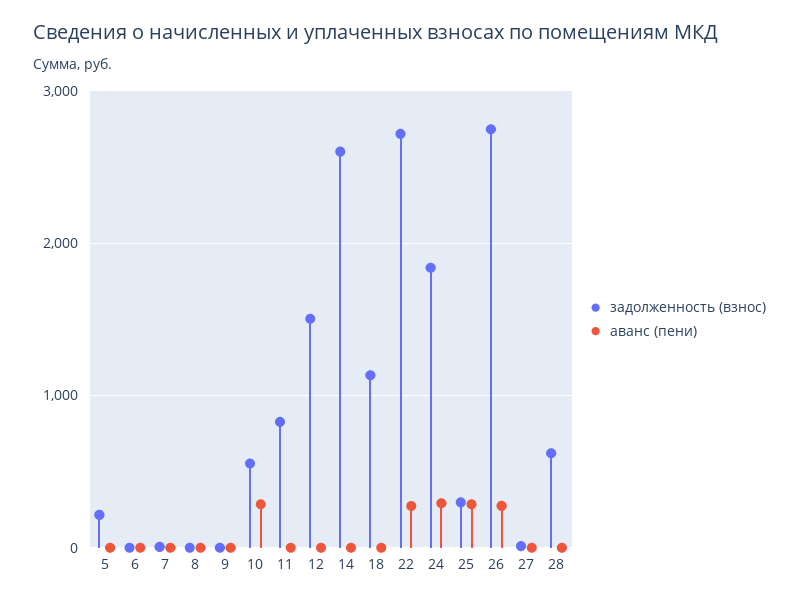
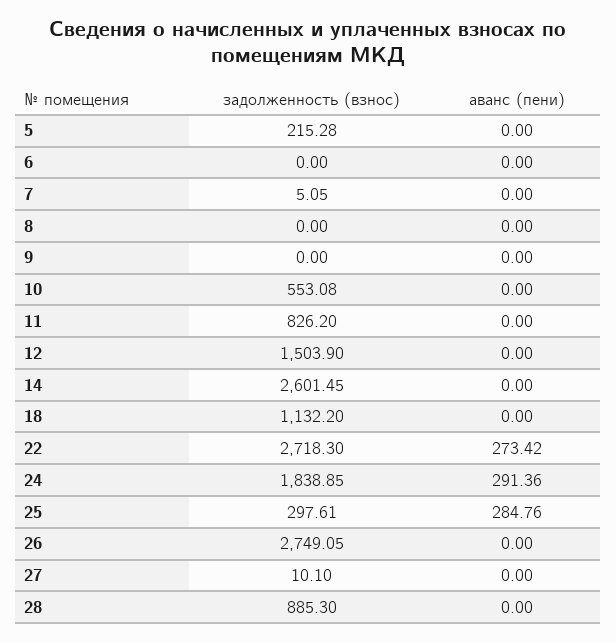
  {
    "задолженность (взнос)": {
      "5": 215.28,
      "6": 0,
      "7": 5.05,
      "8": 0,
      "9": 0,
      "10": 553.08,
      "11": 826.2,
      "12": 1503.9,
      "14": 2601.45,
      "18": 1132.2,
      "22": 2718.3,
      "24": 1838.85,
      "25": 297.61,
      "26": 2749.05,
      "27": 10.1,
-     "28": 600
+     "28": 885.3
    },
    "аванс (пени)": {
      "5": 0,
      "6": 0,
      "7": 0,
      "8": 0,
      "9": 0,
-     "10": 300,
+     "10": 0,
      "11": 0,
      "12": 0,
      "14": 0,
      "18": 0,
      "22": 273.42,
      "24": 291.36,
      "25": 284.76,
-     "26": 300,
+     "26": 0,
      "27": 0,
      "28": 0
    }
  }

